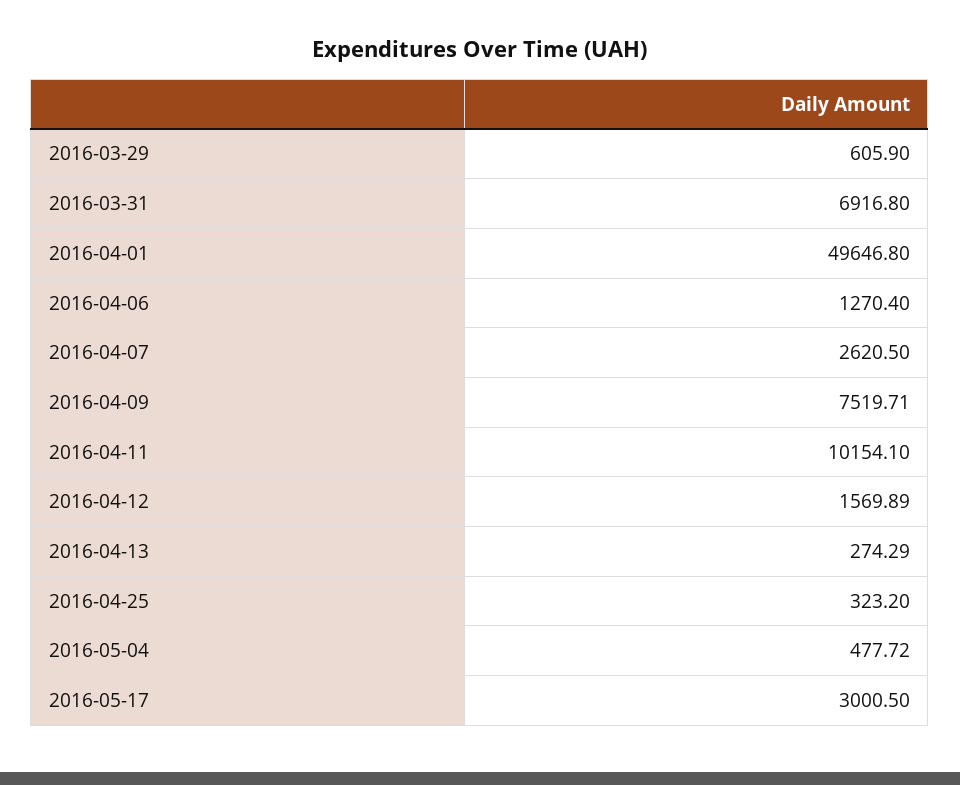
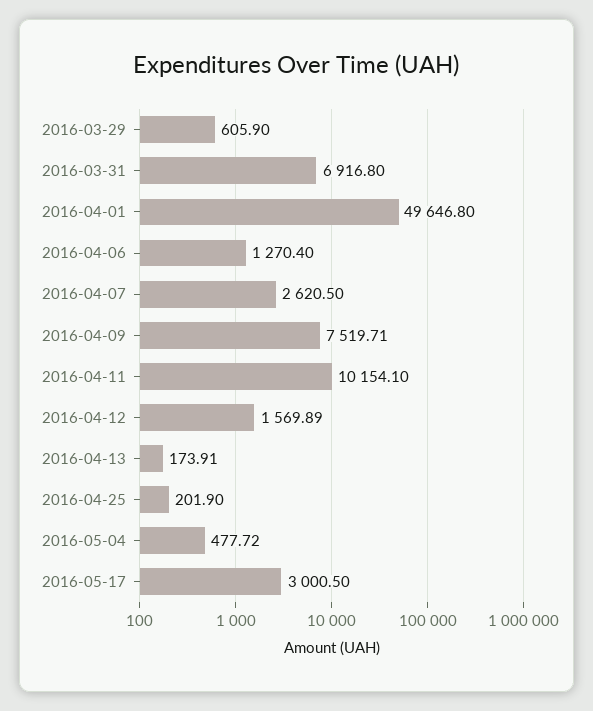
  {
    "2016-03-29": 605.9,
    "2016-03-31": 6916.8,
    "2016-04-01": 49646.8,
    "2016-04-06": 1270.4,
    "2016-04-07": 2620.5,
    "2016-04-09": 7519.71,
    "2016-04-11": 10154.1,
    "2016-04-12": 1569.89,
-   "2016-04-13": 274.29,
+   "2016-04-13": 173.91,
-   "2016-04-25": 323.2,
+   "2016-04-25": 201.9,
    "2016-05-04": 477.72,
    "2016-05-17": 3000.5
  }

